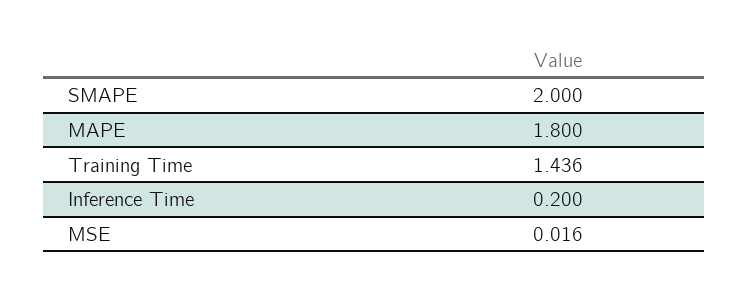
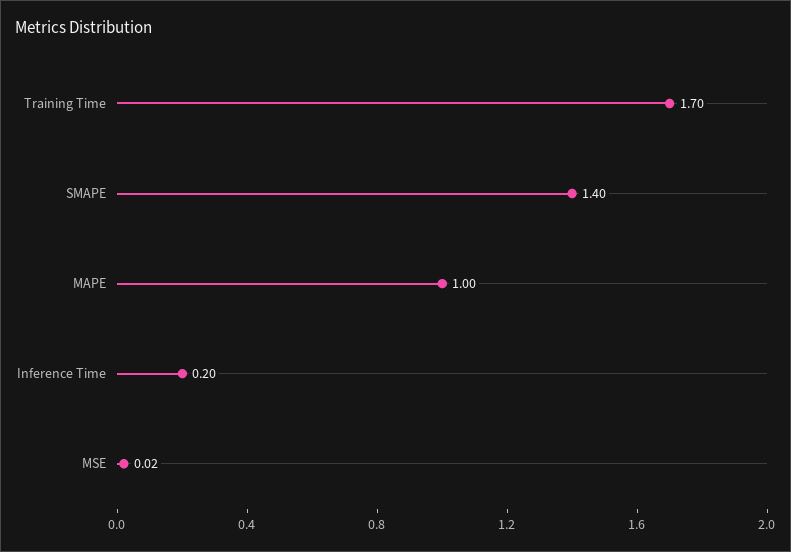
  {
-   "SMAPE": 2,
+   "SMAPE": 1.4,
-   "MAPE": 1.8,
+   "MAPE": 1,
-   "Training Time": 1.436,
+   "Training Time": 1.7,
    "Inference Time": 0.2,
    "MSE": 0.016
  }

